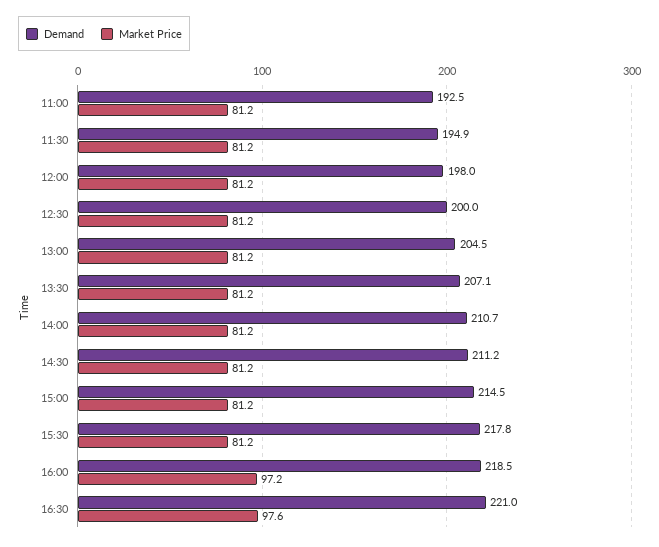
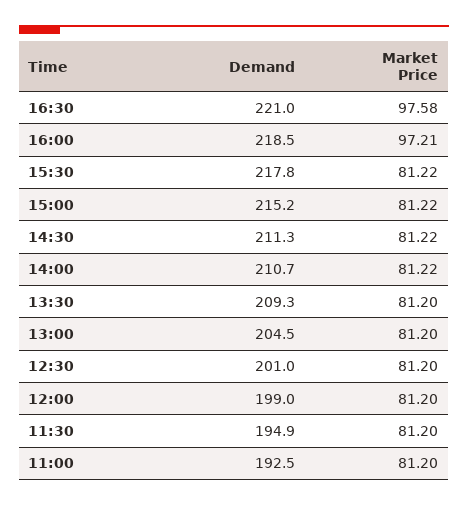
  {
    "Demand": {
      "11:00": 192.5,
      "11:30": 194.9,
-     "12:00": 198,
+     "12:00": 199,
-     "12:30": 200,
+     "12:30": 201,
      "13:00": 204.5,
-     "13:30": 207.1,
+     "13:30": 209.3,
      "14:00": 210.7,
-     "14:30": 211.2,
+     "14:30": 211.3,
-     "15:00": 214.5,
+     "15:00": 215.2,
      "15:30": 217.8,
      "16:00": 218.5,
      "16:30": 221
    },
    "Market Price": {
      "11:00": 81.2,
      "11:30": 81.2,
      "12:00": 81.2,
      "12:30": 81.2,
      "13:00": 81.2,
      "13:30": 81.2,
      "14:00": 81.22,
      "14:30": 81.22,
      "15:00": 81.22,
      "15:30": 81.22,
      "16:00": 97.21,
      "16:30": 97.58
    }
  }

